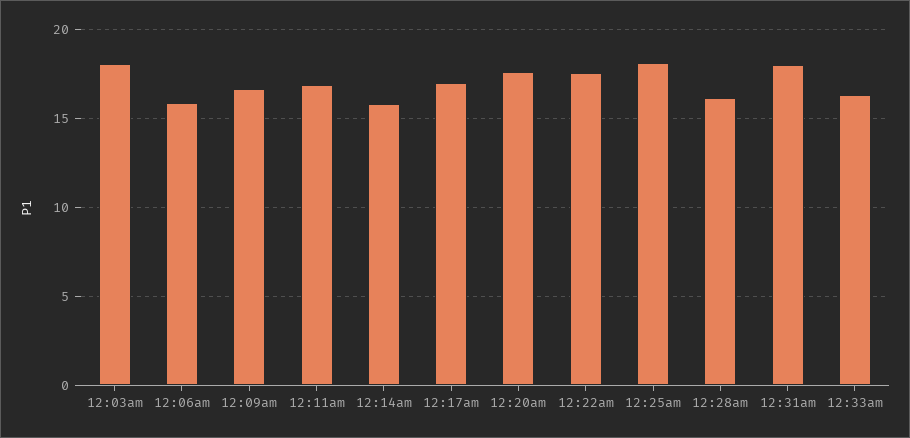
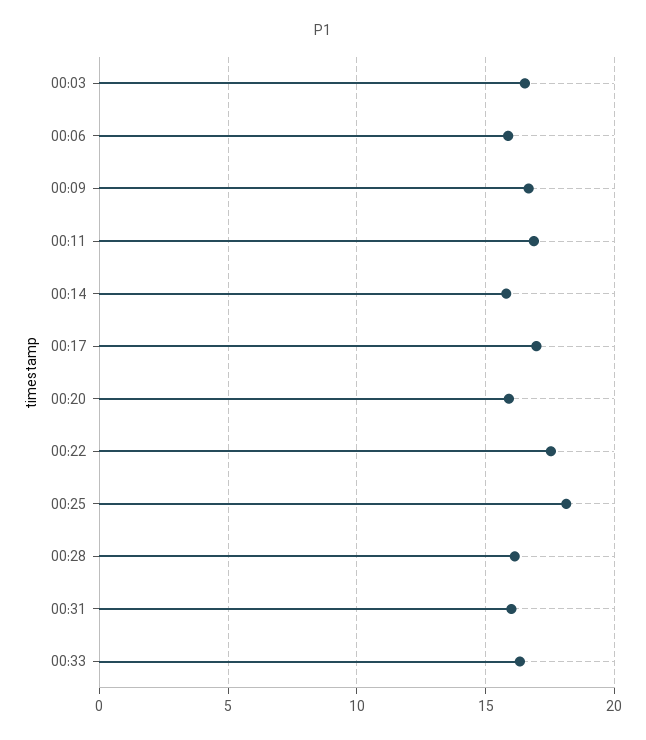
  {
-   "12:03am": 18,
+   "12:03am": 16.5,
    "12:06am": 16,
    "12:09am": 16.5,
    "12:11am": 17,
    "12:14am": 16,
    "12:17am": 17,
-   "12:20am": 17.5,
+   "12:20am": 16,
    "12:22am": 17.5,
    "12:25am": 18,
    "12:28am": 16,
-   "12:31am": 18,
+   "12:31am": 16,
    "12:33am": 16.5
  }

